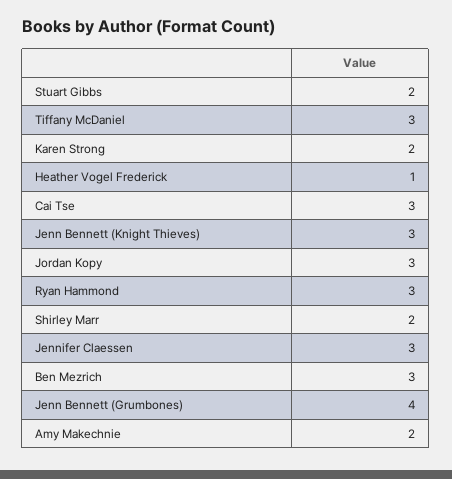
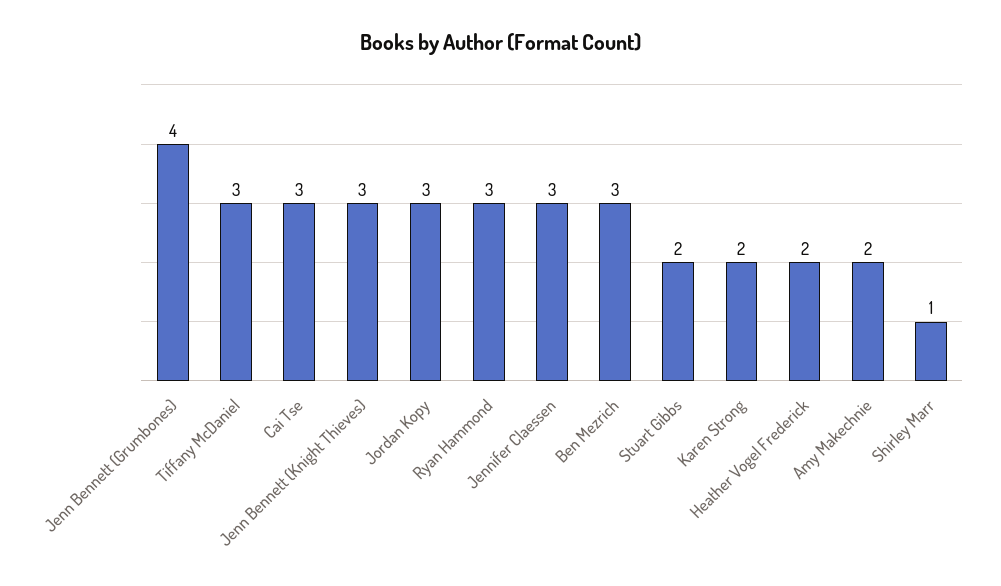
  {
    "Stuart Gibbs": 2,
    "Tiffany McDaniel": 3,
    "Karen Strong": 2,
-   "Heather Vogel Frederick": 1,
+   "Heather Vogel Frederick": 2,
    "Cai Tse": 3,
    "Jenn Bennett (Knight Thieves)": 3,
    "Jordan Kopy": 3,
    "Ryan Hammond": 3,
-   "Shirley Marr": 2,
+   "Shirley Marr": 1,
    "Jennifer Claessen": 3,
    "Ben Mezrich": 3,
    "Jenn Bennett (Grumbones)": 4,
    "Amy Makechnie": 2
  }

